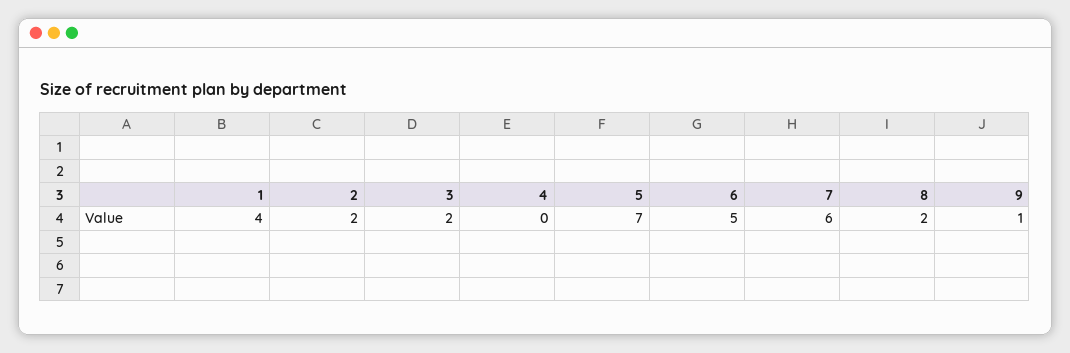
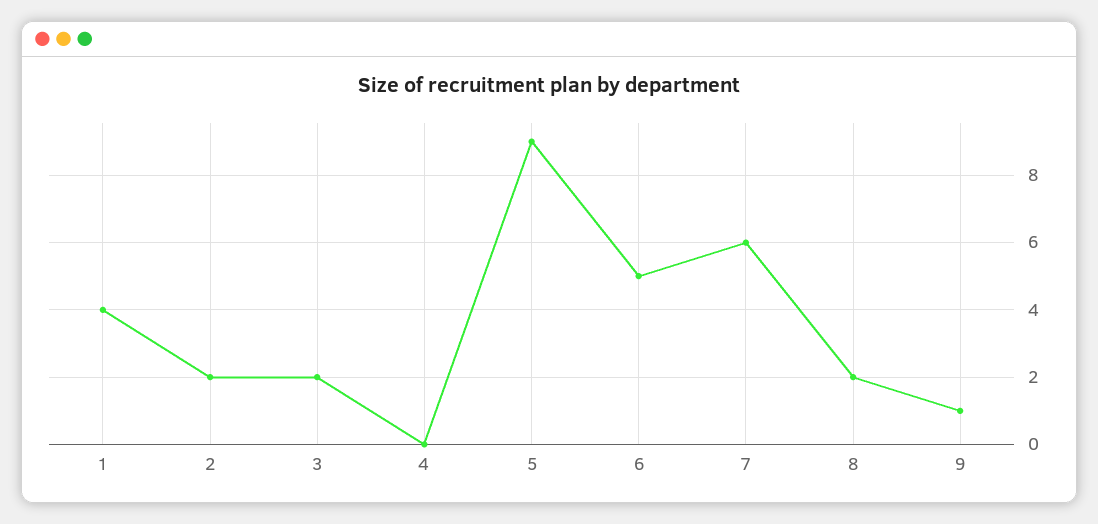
  {
    "1": 4,
    "2": 2,
    "3": 2,
    "4": 0,
-   "5": 7,
+   "5": 9,
    "6": 5,
    "7": 6,
    "8": 2,
    "9": 1
  }

